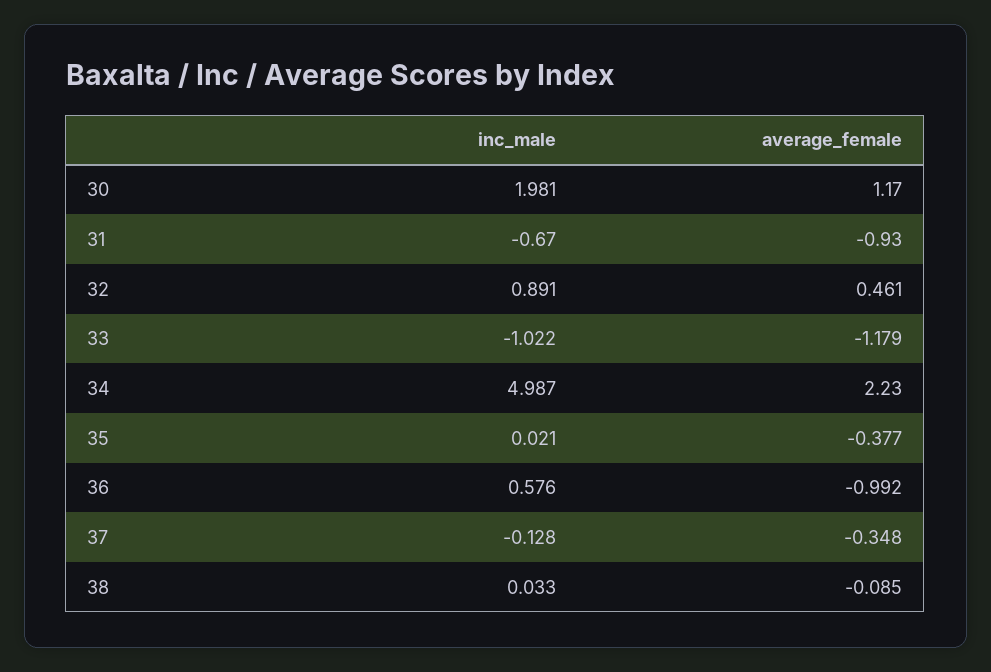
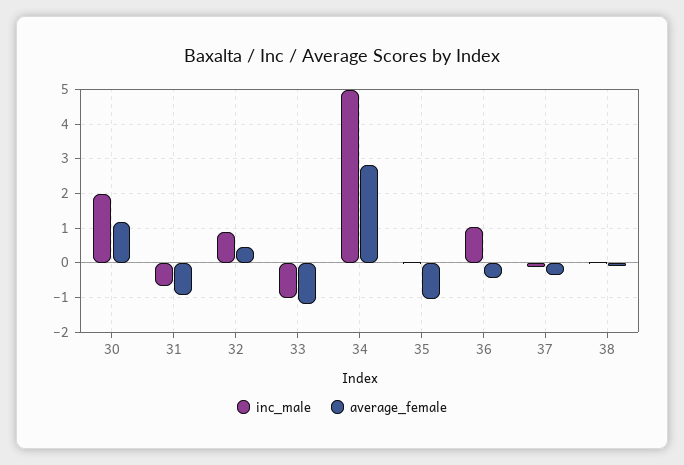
  {
    "inc_male": {
      "30": 1.981,
      "31": -0.67,
      "32": 0.891,
      "33": -1.022,
      "34": 4.987,
      "35": 0.021,
-     "36": 0.576,
+     "36": 1,
      "37": -0.128,
      "38": 0.033
    },
    "average_female": {
      "30": 1.17,
      "31": -0.93,
      "32": 0.461,
      "33": -1.179,
-     "34": 2.23,
+     "34": 2.8,
-     "35": -0.377,
+     "35": -1,
-     "36": -0.992,
+     "36": -0.4,
      "37": -0.348,
      "38": -0.085
    }
  }

